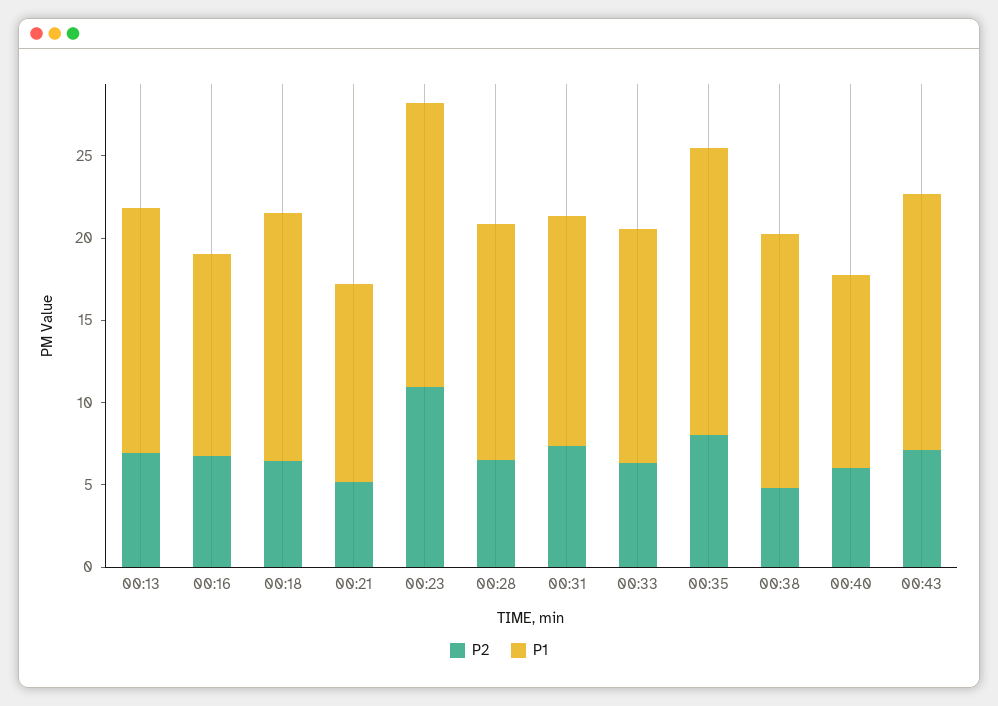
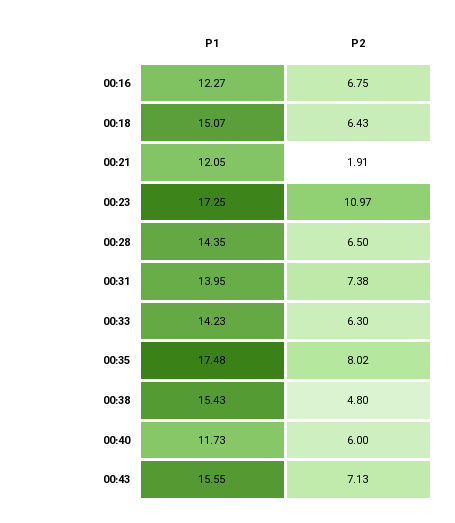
  {
    "P2": {
-     "00:13": 7,
      "00:16": 6.75,
      "00:18": 6.43,
-     "00:21": 5,
+     "00:21": 1.91,
      "00:23": 10.97,
      "00:28": 6.5,
      "00:31": 7.38,
      "00:33": 6.3,
      "00:35": 8.02,
      "00:38": 4.8,
      "00:40": 6,
      "00:43": 7.13
    },
    "P1": {
-     "00:13": 15,
      "00:16": 12.27,
      "00:18": 15.07,
      "00:21": 12.05,
      "00:23": 17.25,
      "00:28": 14.35,
      "00:31": 13.95,
      "00:33": 14.23,
      "00:35": 17.48,
      "00:38": 15.43,
      "00:40": 11.73,
      "00:43": 15.55
    }
  }

